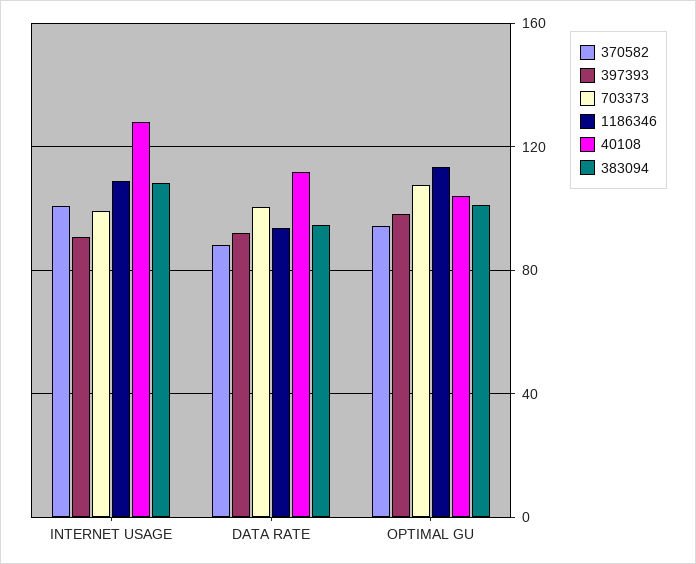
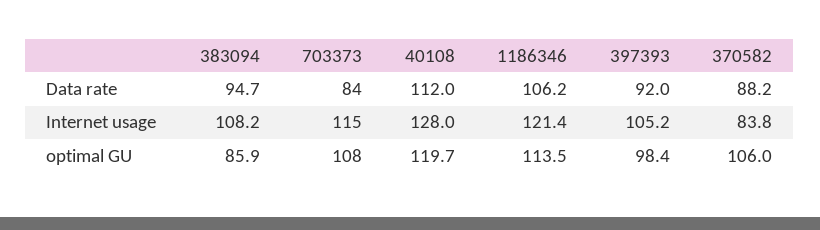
  {
    "370582": {
-     "INTERNET USAGE": 100,
+     "INTERNET USAGE": 83.8,
      "DATA RATE": 88.2,
-     "OPTIMAL GU": 95
+     "OPTIMAL GU": 106
    },
    "397393": {
-     "INTERNET USAGE": 90,
+     "INTERNET USAGE": 105.2,
      "DATA RATE": 92,
      "OPTIMAL GU": 98.4
    },
    "703373": {
-     "INTERNET USAGE": 100,
+     "INTERNET USAGE": 115,
-     "DATA RATE": 100,
+     "DATA RATE": 84,
      "OPTIMAL GU": 108
    },
    "1186346": {
-     "INTERNET USAGE": 110,
+     "INTERNET USAGE": 121.4,
-     "DATA RATE": 95,
+     "DATA RATE": 106.2,
      "OPTIMAL GU": 113.5
    },
    "40108": {
      "INTERNET USAGE": 128,
      "DATA RATE": 112,
-     "OPTIMAL GU": 105
+     "OPTIMAL GU": 119.7
    },
    "383094": {
      "INTERNET USAGE": 108.2,
      "DATA RATE": 94.7,
-     "OPTIMAL GU": 100
+     "OPTIMAL GU": 85.9
    }
  }

